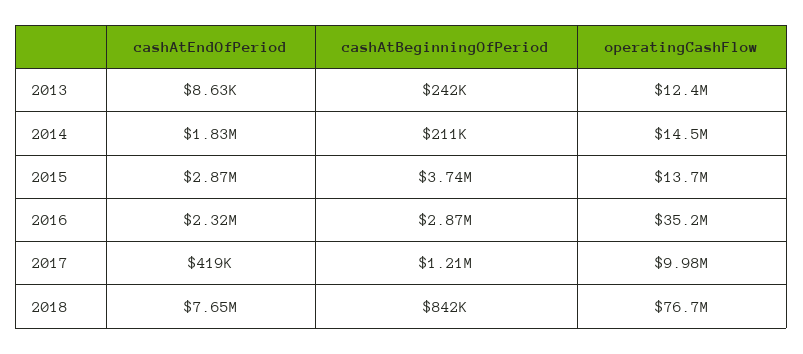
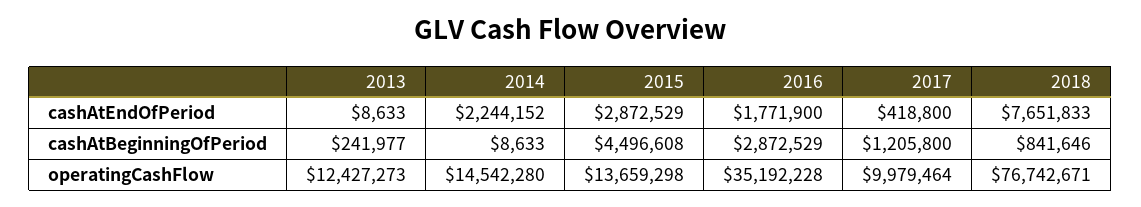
  {
    "cashAtEndOfPeriod": {
      "2013": 8633,
-     "2014": 1830000,
+     "2014": 2244152,
      "2015": 2872529,
-     "2016": 2320000,
+     "2016": 1771900,
      "2017": 418800,
      "2018": 7651833
    },
    "cashAtBeginningOfPeriod": {
      "2013": 241977,
-     "2014": 211000,
+     "2014": 8633,
-     "2015": 3740000,
+     "2015": 4496608,
      "2016": 2872529,
      "2017": 1205800,
      "2018": 841646
    },
    "operatingCashFlow": {
      "2013": 12427273,
      "2014": 14542280,
      "2015": 13659298,
      "2016": 35192228,
      "2017": 9979464,
      "2018": 76742671
    }
  }

